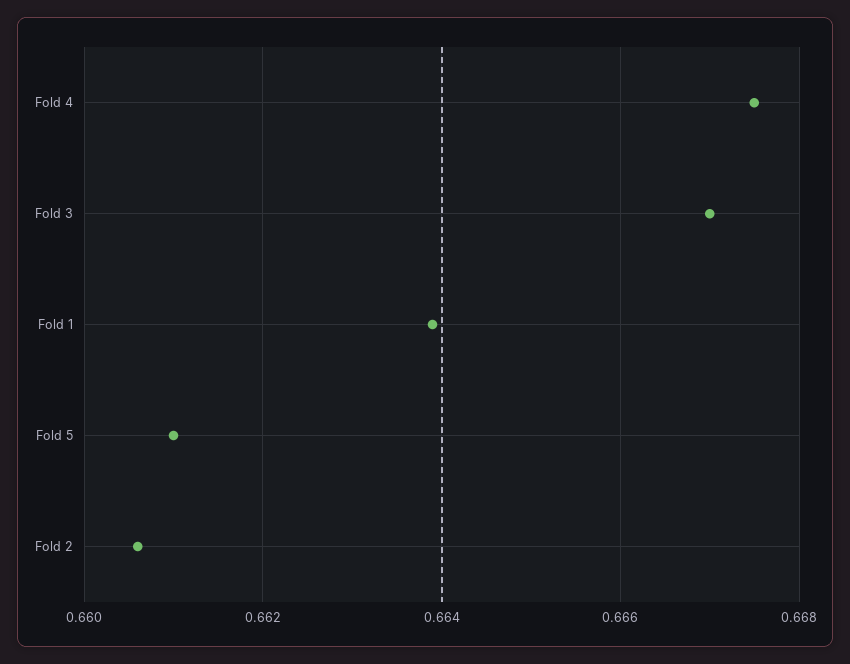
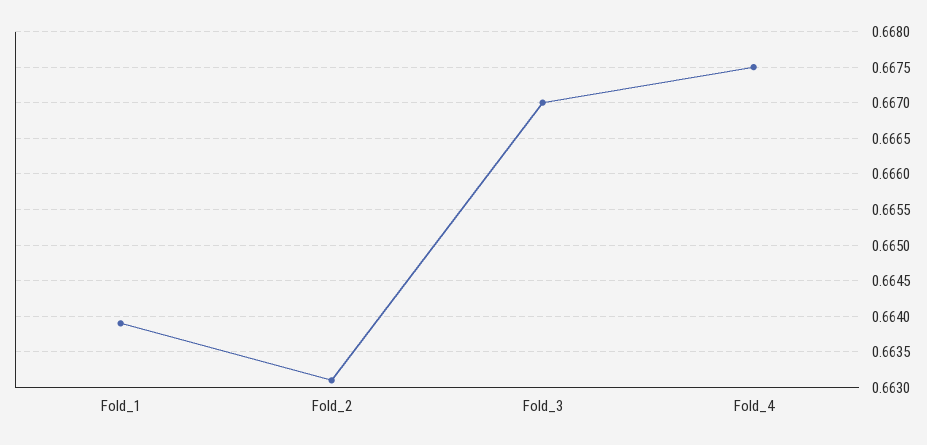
  {
    "Fold 4": 0.6675,
    "Fold 3": 0.667,
    "Fold 1": 0.6639,
-   "Fold 5": 0.661,
-   "Fold 2": 0.6605
+   "Fold 2": 0.6631
  }

